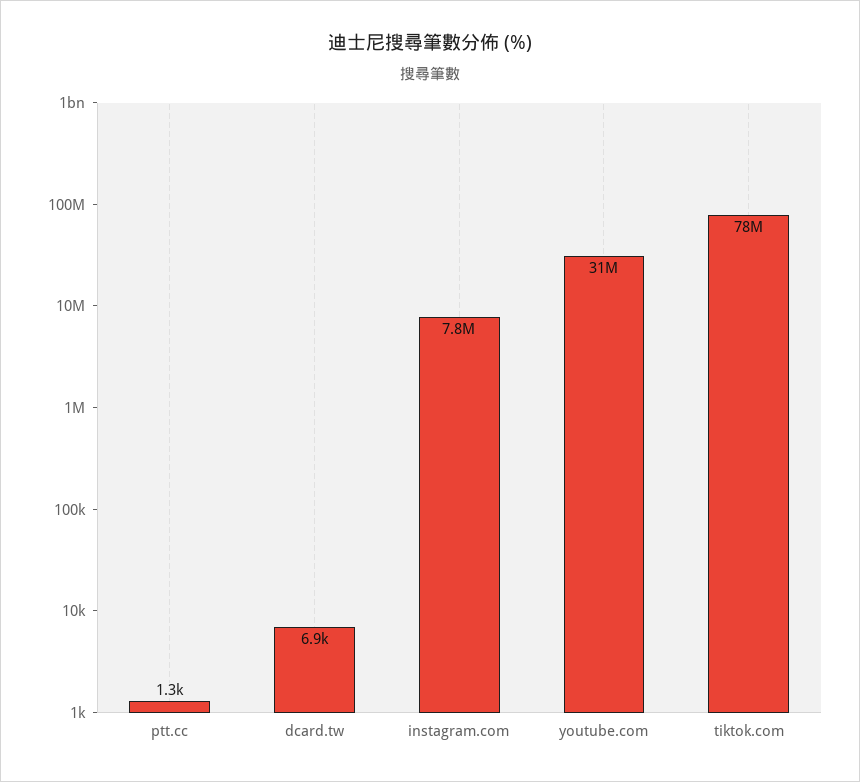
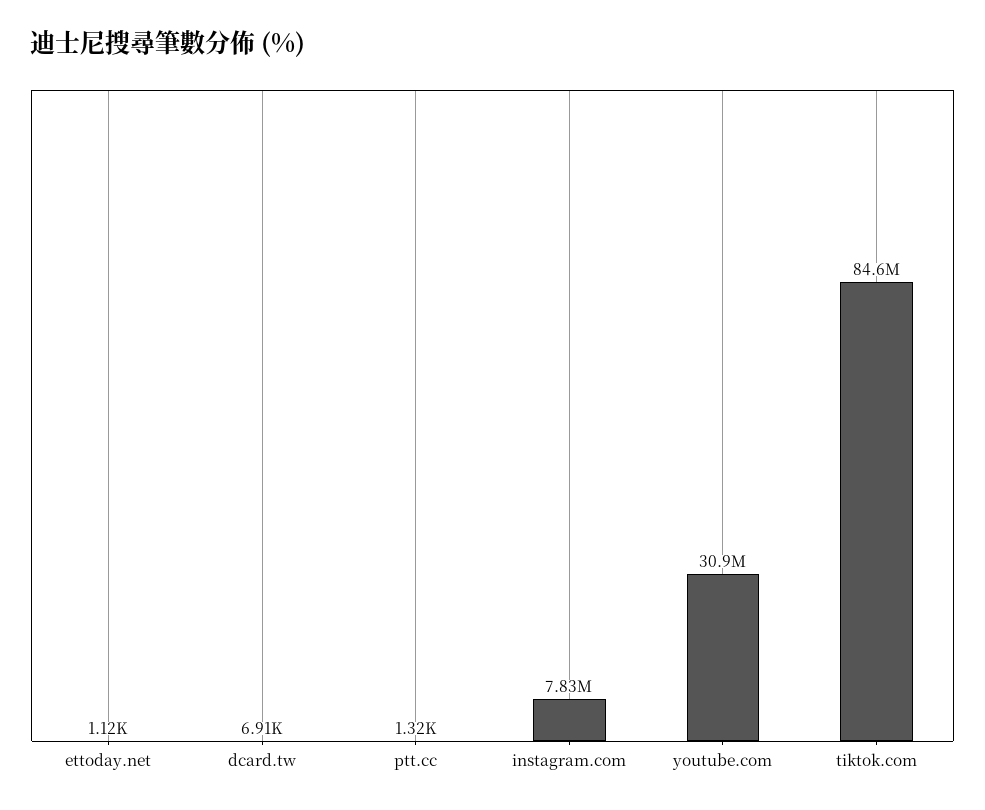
  {
    "ptt.cc": 1320,
    "dcard.tw": 6910,
    "instagram.com": 7830000,
    "youtube.com": 30900000,
-   "tiktok.com": 78000000
+   "tiktok.com": 84600000,
+   "ettoday.net": 1120
  }

